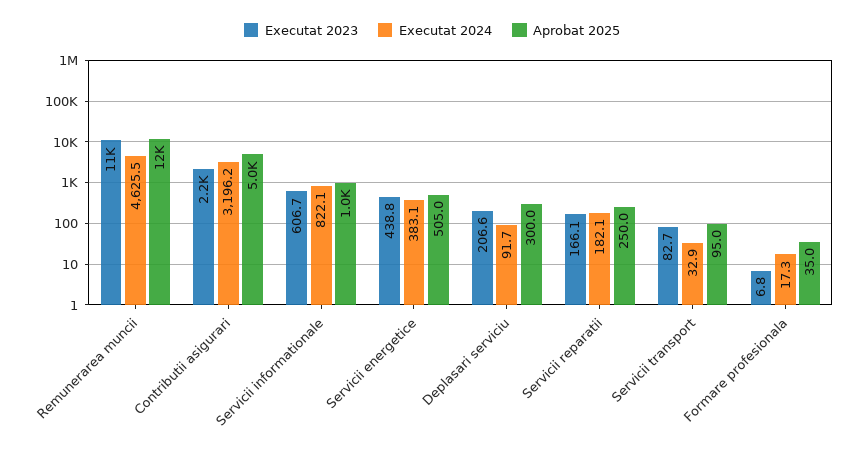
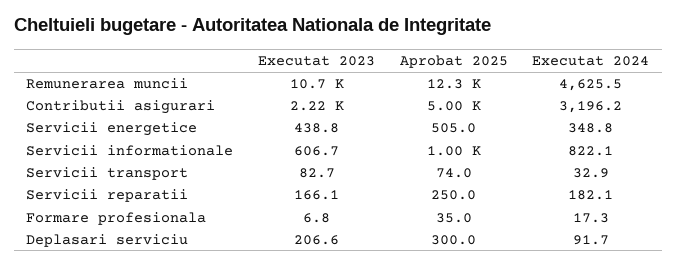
  {
    "Executat 2023": {
      "Remunerarea muncii": 10700,
      "Contributii asigurari": 2220,
      "Servicii informationale": 606.7,
      "Servicii energetice": 438.8,
      "Deplasari serviciu": 206.6,
      "Servicii reparatii": 166.1,
      "Servicii transport": 82.7,
      "Formare profesionala": 6.8
    },
    "Executat 2024": {
      "Remunerarea muncii": 4625.5,
      "Contributii asigurari": 3196.2,
      "Servicii informationale": 822.1,
-     "Servicii energetice": 383.1,
+     "Servicii energetice": 348.8,
      "Deplasari serviciu": 91.7,
      "Servicii reparatii": 182.1,
      "Servicii transport": 32.9,
      "Formare profesionala": 17.3
    },
    "Aprobat 2025": {
      "Remunerarea muncii": 12300,
      "Contributii asigurari": 5000,
      "Servicii informationale": 1000,
      "Servicii energetice": 505,
      "Deplasari serviciu": 300,
      "Servicii reparatii": 250,
-     "Servicii transport": 95,
+     "Servicii transport": 74,
      "Formare profesionala": 35
    }
  }

